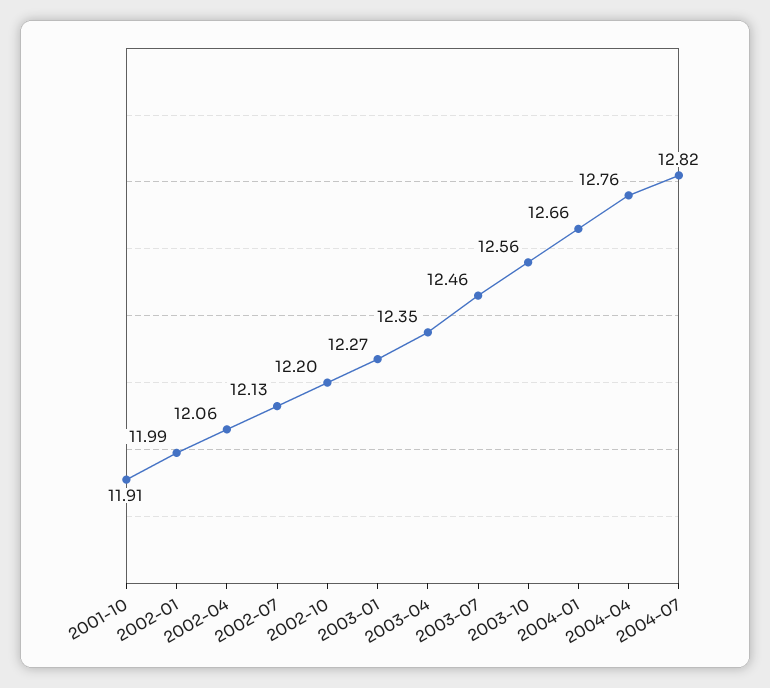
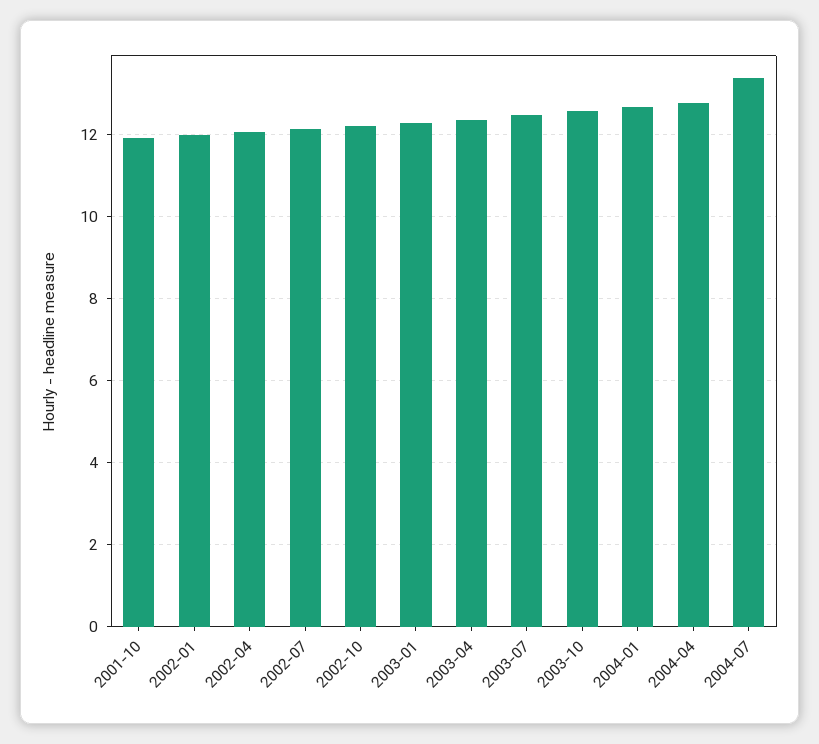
  {
    "2001-10": 11.91,
    "2002-01": 11.99,
    "2002-04": 12.06,
    "2002-07": 12.13,
    "2002-10": 12.2,
    "2003-01": 12.27,
    "2003-04": 12.35,
    "2003-07": 12.46,
    "2003-10": 12.56,
    "2004-01": 12.66,
    "2004-04": 12.76,
-   "2004-07": 12.82
+   "2004-07": 13.4
  }

